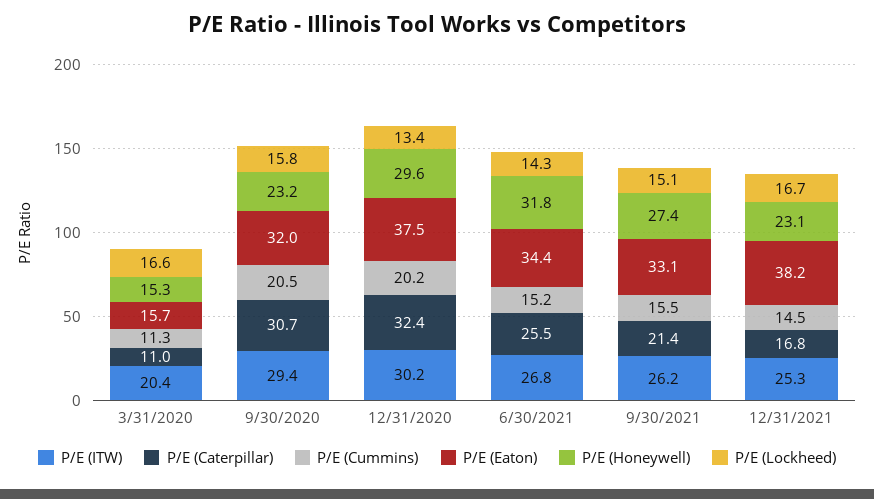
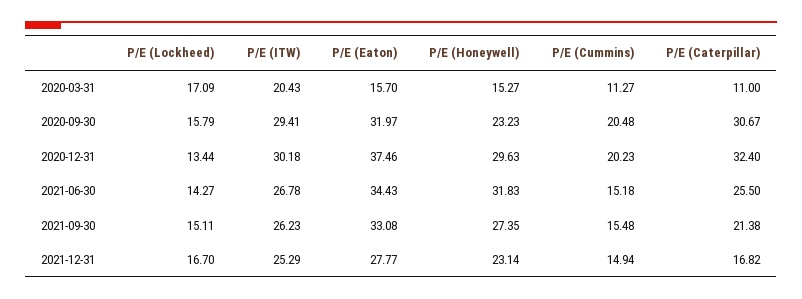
  {
    "P/E (ITW)": {
      "3/31/2020": 20.43,
      "9/30/2020": 29.41,
      "12/31/2020": 30.18,
      "6/30/2021": 26.78,
      "9/30/2021": 26.23,
      "12/31/2021": 25.29
    },
    "P/E (Caterpillar)": {
      "3/31/2020": 11,
      "9/30/2020": 30.67,
      "12/31/2020": 32.4,
      "6/30/2021": 25.5,
      "9/30/2021": 21.38,
      "12/31/2021": 16.82
    },
    "P/E (Cummins)": {
      "3/31/2020": 11.27,
      "9/30/2020": 20.48,
      "12/31/2020": 20.23,
      "6/30/2021": 15.18,
      "9/30/2021": 15.48,
-     "12/31/2021": 14.5
+     "12/31/2021": 14.94
    },
    "P/E (Eaton)": {
      "3/31/2020": 15.7,
      "9/30/2020": 31.97,
      "12/31/2020": 37.46,
      "6/30/2021": 34.43,
      "9/30/2021": 33.08,
-     "12/31/2021": 38.2
+     "12/31/2021": 27.77
    },
    "P/E (Honeywell)": {
      "3/31/2020": 15.27,
      "9/30/2020": 23.23,
      "12/31/2020": 29.63,
      "6/30/2021": 31.83,
      "9/30/2021": 27.35,
      "12/31/2021": 23.14
    },
    "P/E (Lockheed)": {
-     "3/31/2020": 16.6,
+     "3/31/2020": 17.09,
      "9/30/2020": 15.79,
      "12/31/2020": 13.44,
      "6/30/2021": 14.27,
      "9/30/2021": 15.11,
      "12/31/2021": 16.7
    }
  }

